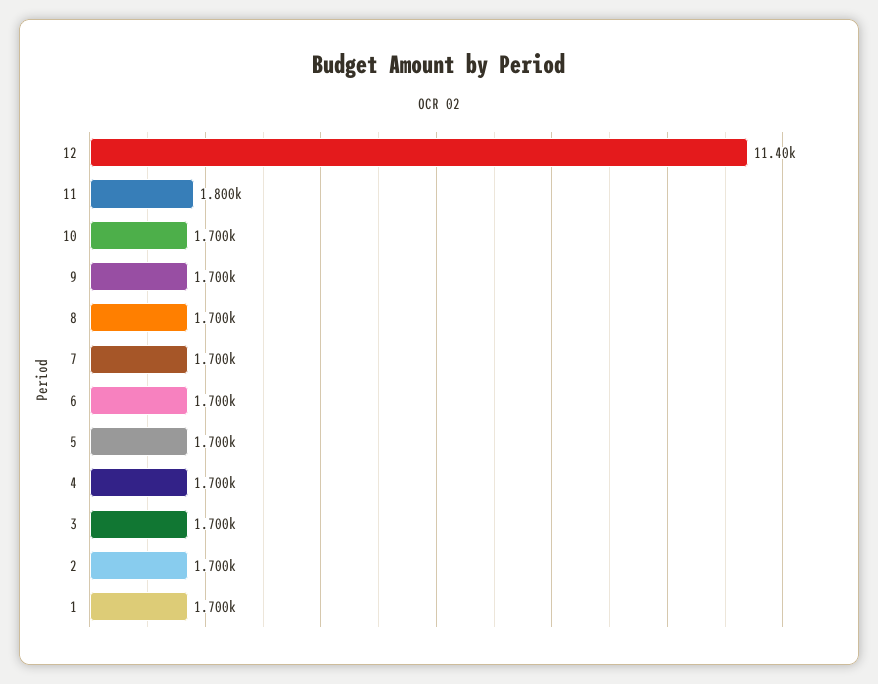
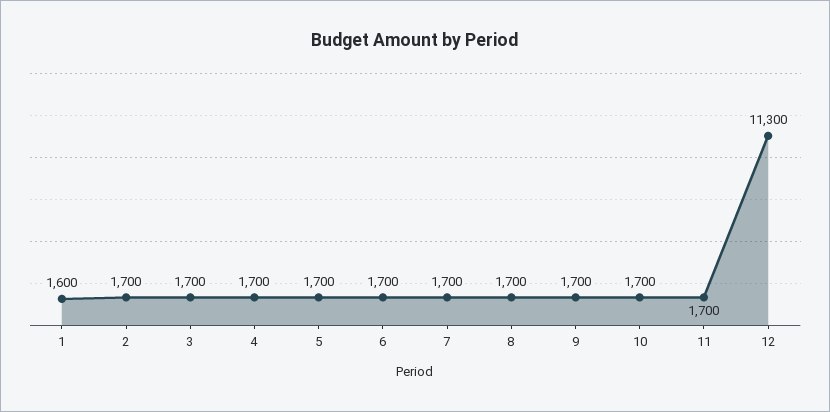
  {
-   "12": 11400,
+   "12": 11300,
-   "11": 1800,
+   "11": 1700,
    "10": 1700,
    "9": 1700,
    "8": 1700,
    "7": 1700,
    "6": 1700,
    "5": 1700,
    "4": 1700,
    "3": 1700,
    "2": 1700,
-   "1": 1700
+   "1": 1600
  }

